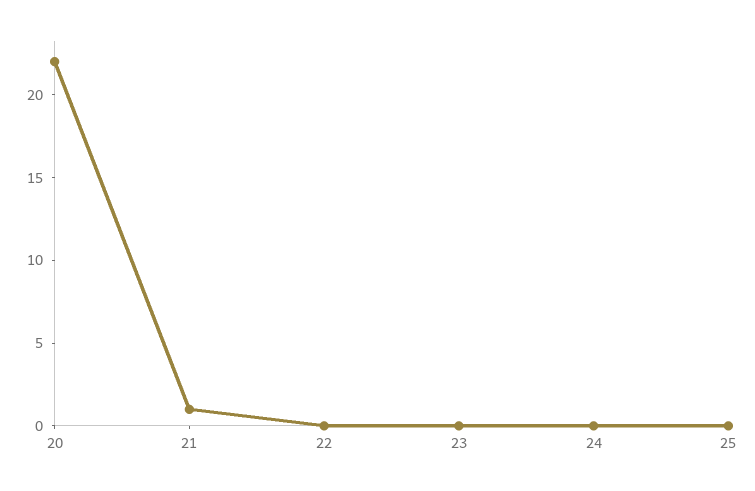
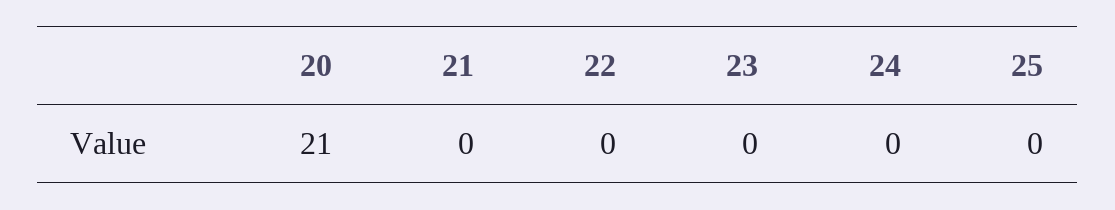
  {
-   "20": 22,
+   "20": 21,
-   "21": 1,
+   "21": 0,
    "22": 0,
    "23": 0,
    "24": 0,
    "25": 0
  }

